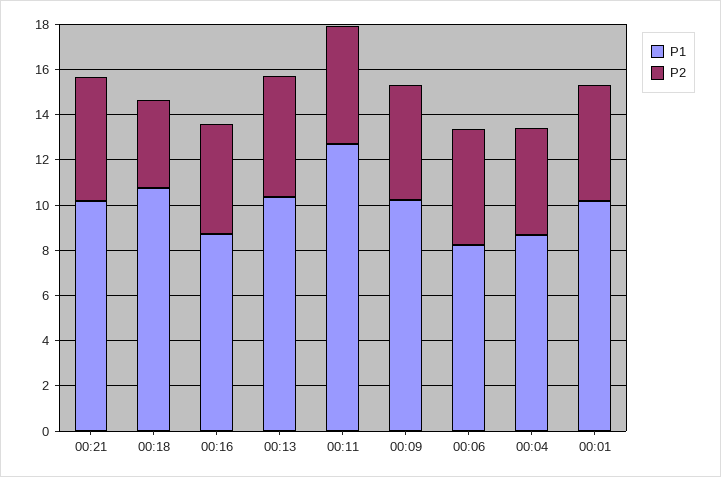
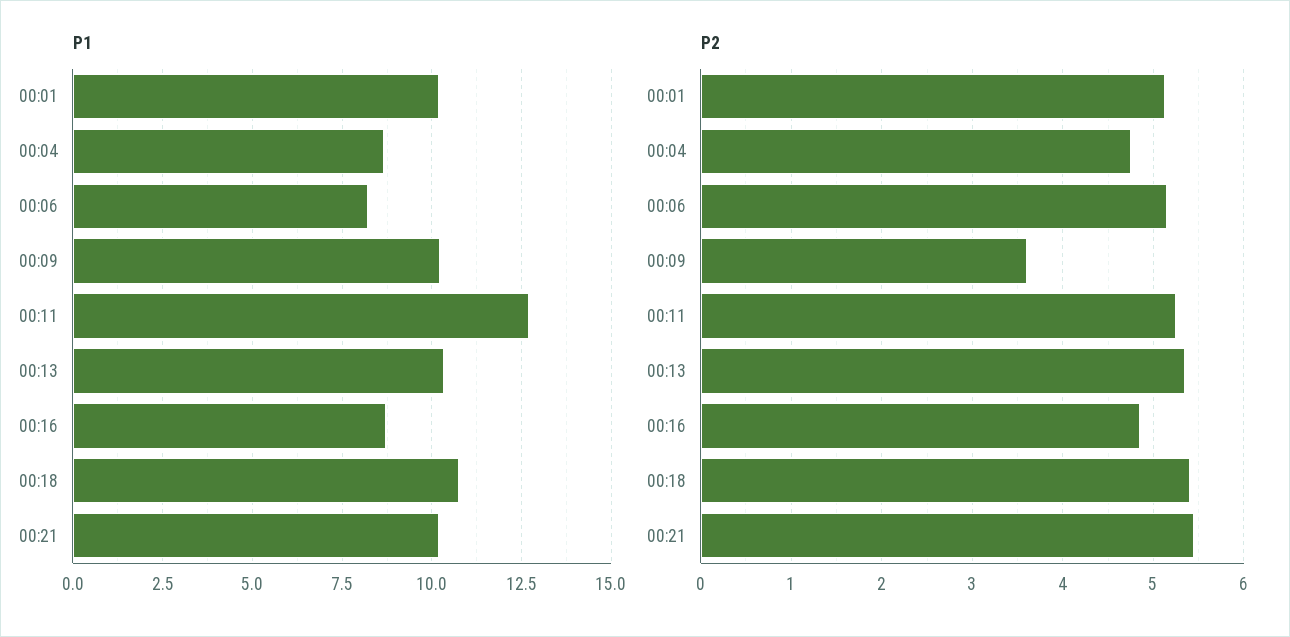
  {
    "P1": {
      "00:21": 10.25,
      "00:18": 10.75,
      "00:16": 8.75,
      "00:13": 10.25,
      "00:11": 12.75,
      "00:09": 10.25,
      "00:06": 8.25,
      "00:04": 8.75,
      "00:01": 10.25
    },
    "P2": {
      "00:21": 5.5,
-     "00:18": 4,
+     "00:18": 5.4,
      "00:16": 4.9,
      "00:13": 5.4,
      "00:11": 5.3,
-     "00:09": 5,
+     "00:09": 3.6,
      "00:06": 5.2,
      "00:04": 4.8,
      "00:01": 5.1
    }
  }

